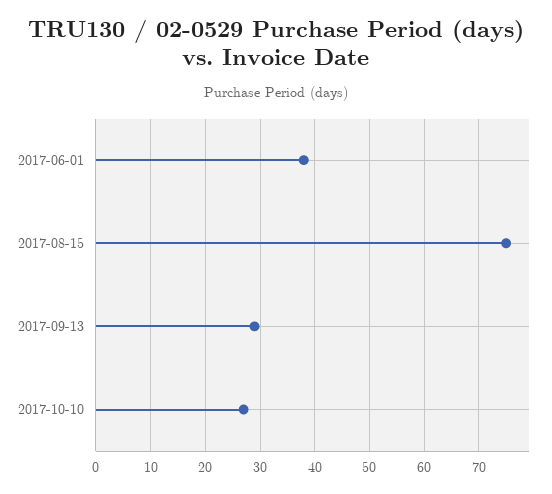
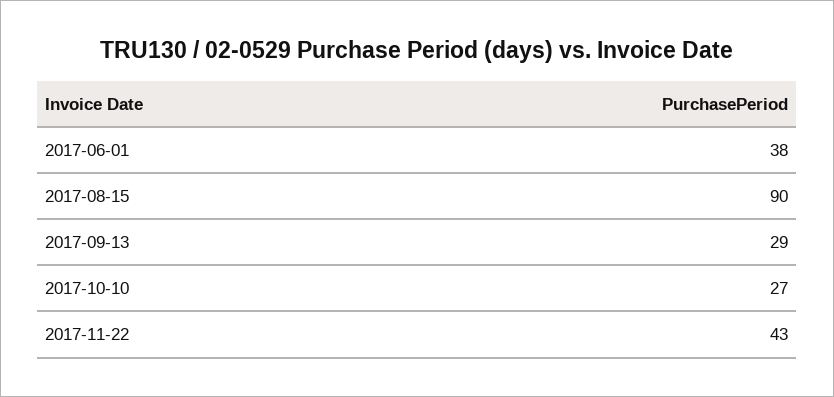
  {
    "2017-06-01": 38,
-   "2017-08-15": 75,
+   "2017-08-15": 90,
    "2017-09-13": 29,
-   "2017-10-10": 27
+   "2017-10-10": 27,
+   "2017-11-22": 43
  }

